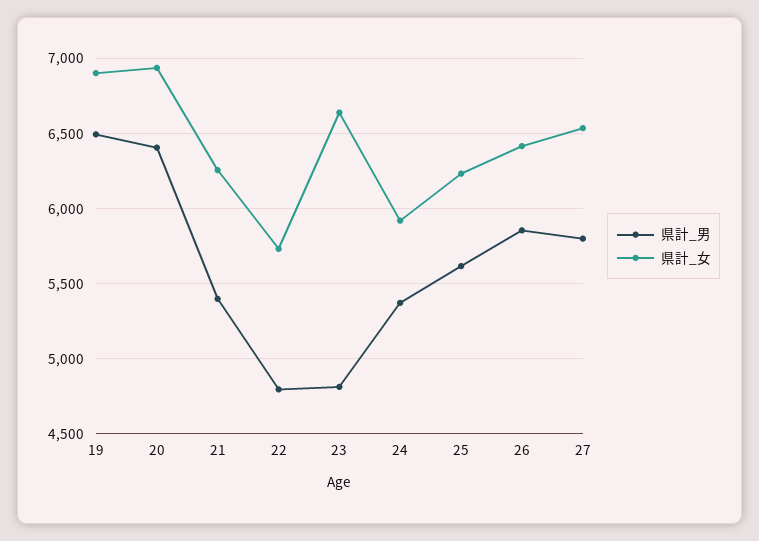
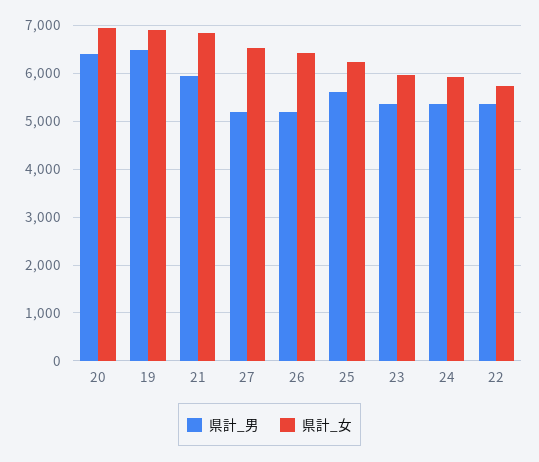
  {
    "県計_男": {
      "19": 6500,
      "20": 6400,
-     "21": 5400,
+     "21": 6000,
-     "22": 4800,
+     "22": 5400,
-     "23": 4800,
+     "23": 5400,
      "24": 5350,
      "25": 5600,
-     "26": 5850,
+     "26": 5200,
-     "27": 5800
+     "27": 5200
    },
    "県計_女": {
      "19": 6900,
      "20": 6950,
-     "21": 6250,
+     "21": 6800,
      "22": 5750,
-     "23": 6650,
+     "23": 6000,
      "24": 5900,
      "25": 6250,
      "26": 6400,
      "27": 6550
    }
  }

